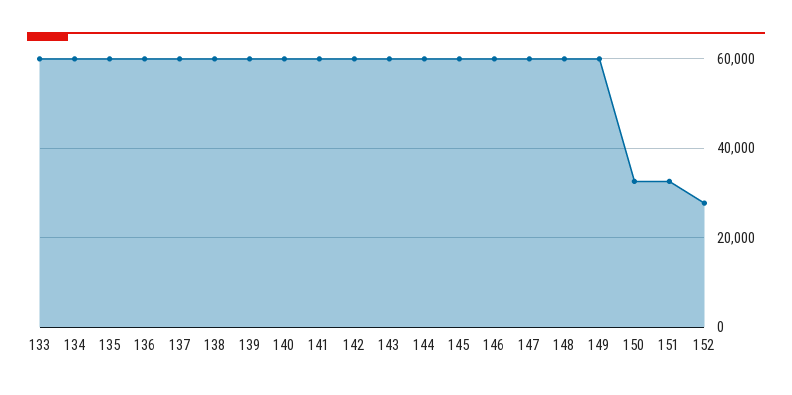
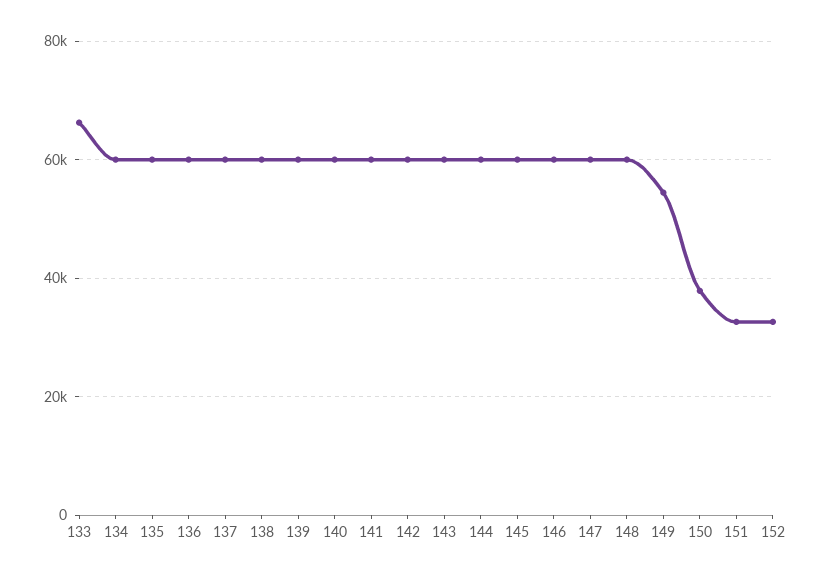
  {
-   "133": 60000,
+   "133": 66000,
    "134": 60000,
    "135": 60000,
    "136": 60000,
    "137": 60000,
    "138": 60000,
    "139": 60000,
    "140": 60000,
    "141": 60000,
    "142": 60000,
    "143": 60000,
    "144": 60000,
    "145": 60000,
    "146": 60000,
    "147": 60000,
    "148": 60000,
-   "149": 60000,
+   "149": 54000,
-   "150": 32000,
+   "150": 38000,
    "151": 32000,
-   "152": 28000
+   "152": 32000
  }

